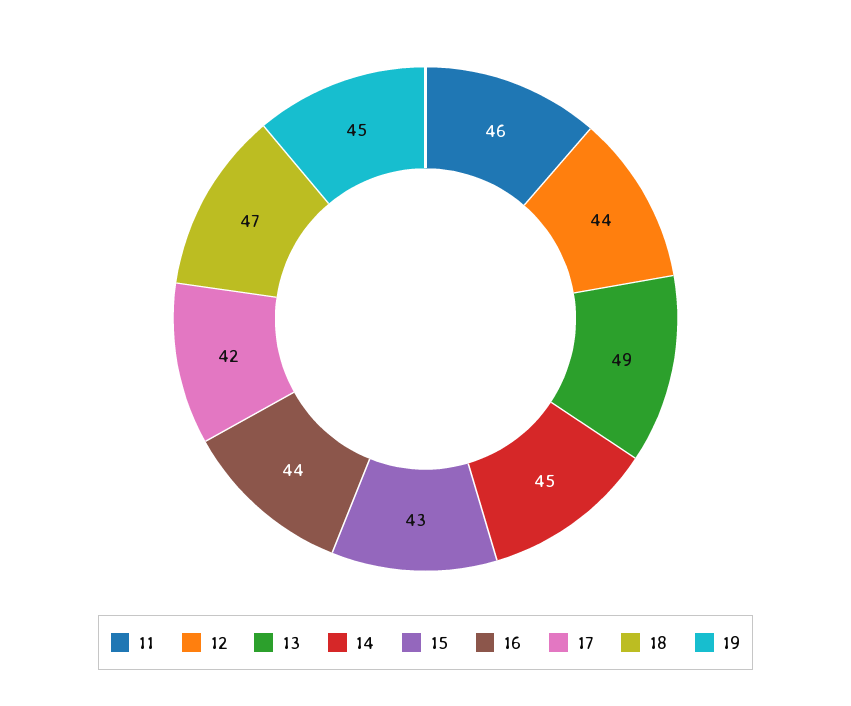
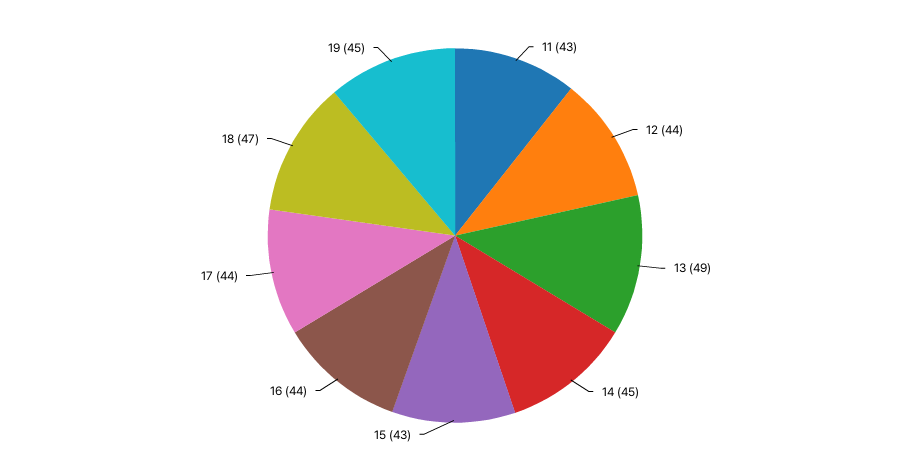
  {
-   "11": 46,
+   "11": 43,
    "12": 44,
    "13": 49,
    "14": 45,
    "15": 43,
    "16": 44,
-   "17": 42,
+   "17": 44,
    "18": 47,
    "19": 45
  }

